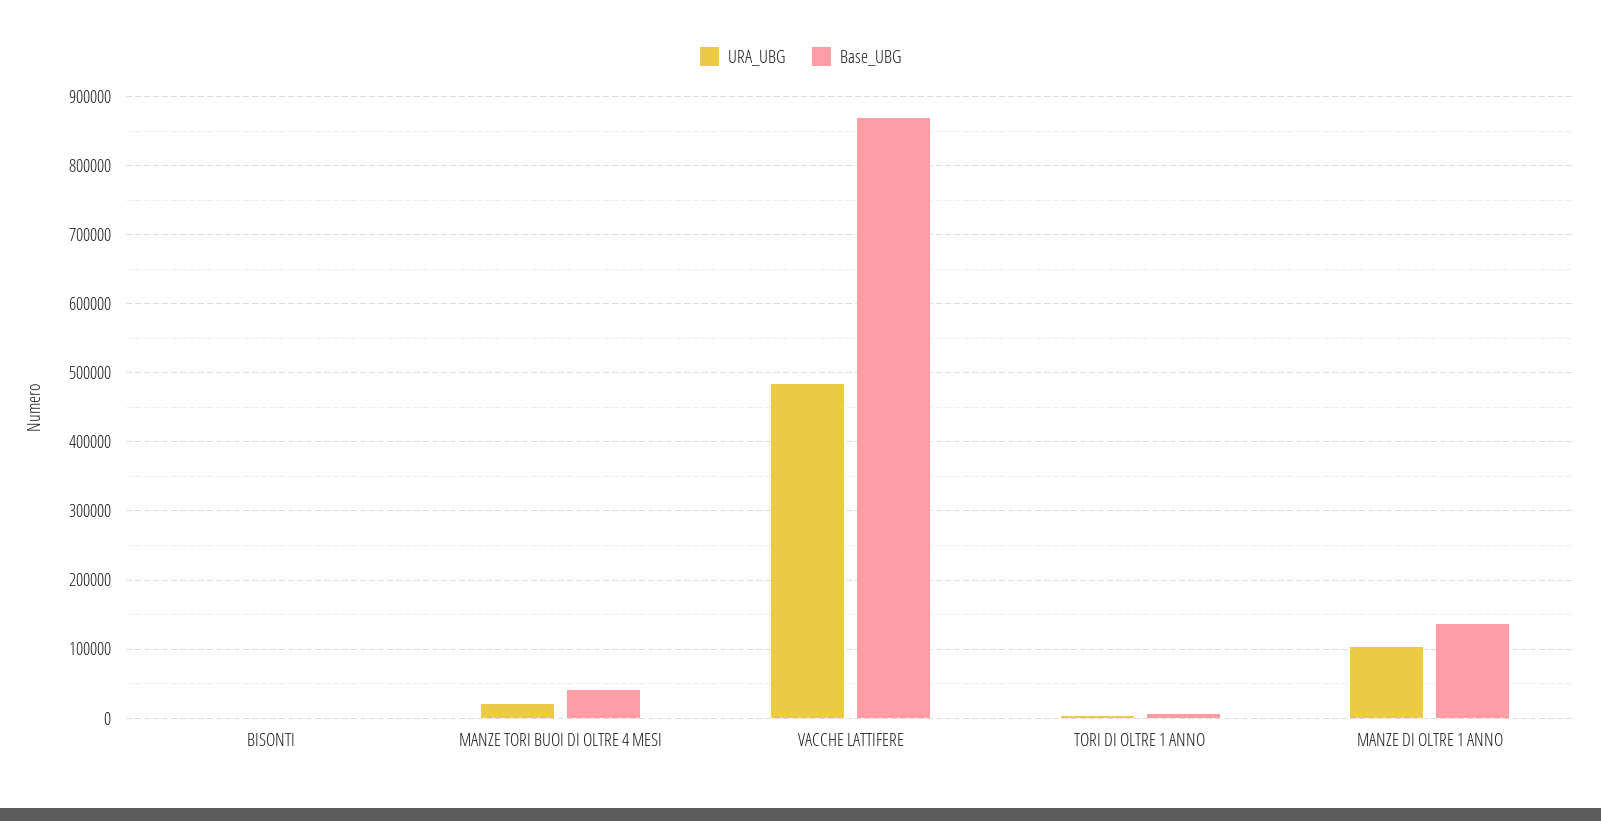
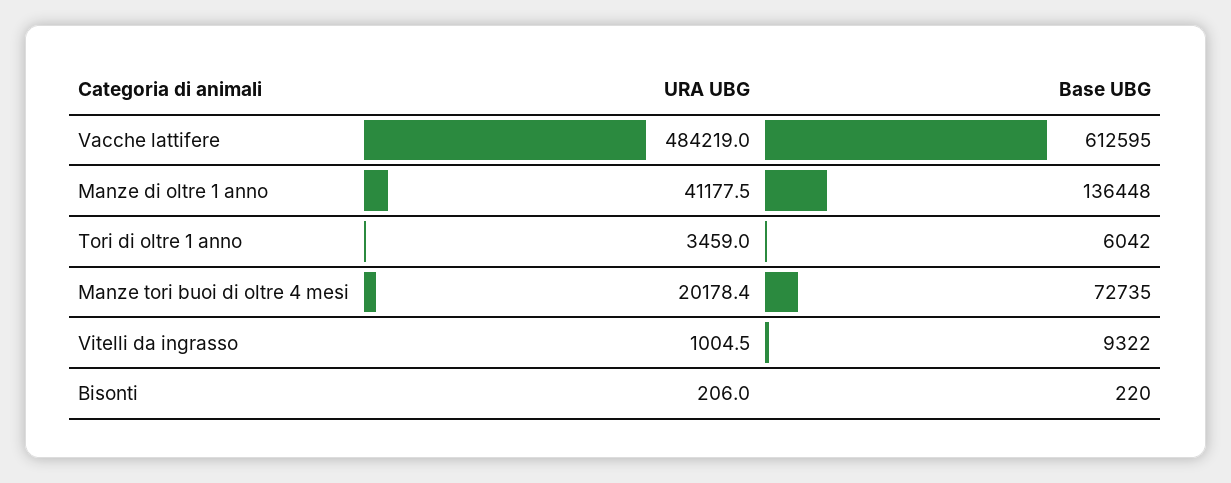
  {
    "URA_UBG": {
      "BISONTI": 206,
      "MANZE TORI BUOI DI OLTRE 4 MESI": 20178.4,
      "VACCHE LATTIFERE": 484219,
      "TORI DI OLTRE 1 ANNO": 3459,
-     "MANZE DI OLTRE 1 ANNO": 100000
+     "MANZE DI OLTRE 1 ANNO": 41177.5,
+     "Vitelli da ingrasso": 1004.5
    },
    "Base_UBG": {
      "BISONTI": 220,
-     "MANZE TORI BUOI DI OLTRE 4 MESI": 40000,
+     "MANZE TORI BUOI DI OLTRE 4 MESI": 72735,
-     "VACCHE LATTIFERE": 870000,
+     "VACCHE LATTIFERE": 612595,
      "TORI DI OLTRE 1 ANNO": 6042,
-     "MANZE DI OLTRE 1 ANNO": 136448
+     "MANZE DI OLTRE 1 ANNO": 136448,
+     "Vitelli da ingrasso": 9322
    }
  }

